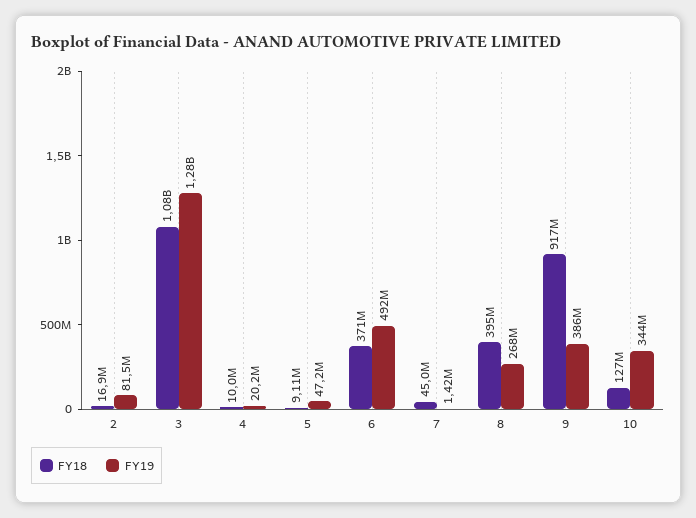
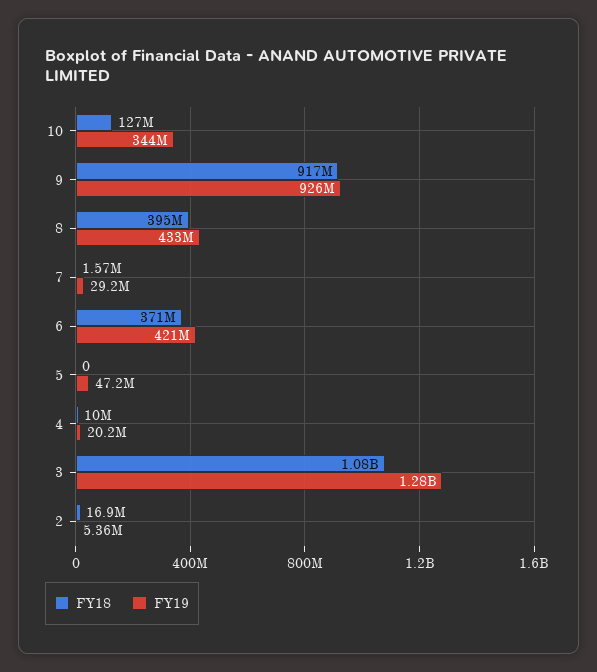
  {
    "FY18": {
      "2": 16900000,
      "3": 1080000000,
      "4": 10000000,
-     "5": 9110000,
+     "5": 0,
      "6": 371000000,
-     "7": 45000000,
+     "7": 1570000,
      "8": 395000000,
      "9": 917000000,
      "10": 127000000
    },
    "FY19": {
-     "2": 81500000,
+     "2": 5360000,
      "3": 1280000000,
      "4": 20200000,
      "5": 47200000,
-     "6": 492000000,
+     "6": 421000000,
-     "7": 1420000,
+     "7": 29200000,
-     "8": 268000000,
+     "8": 433000000,
-     "9": 386000000,
+     "9": 926000000,
      "10": 344000000
    }
  }

